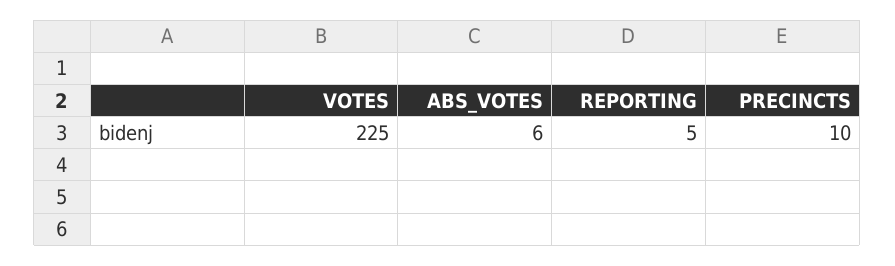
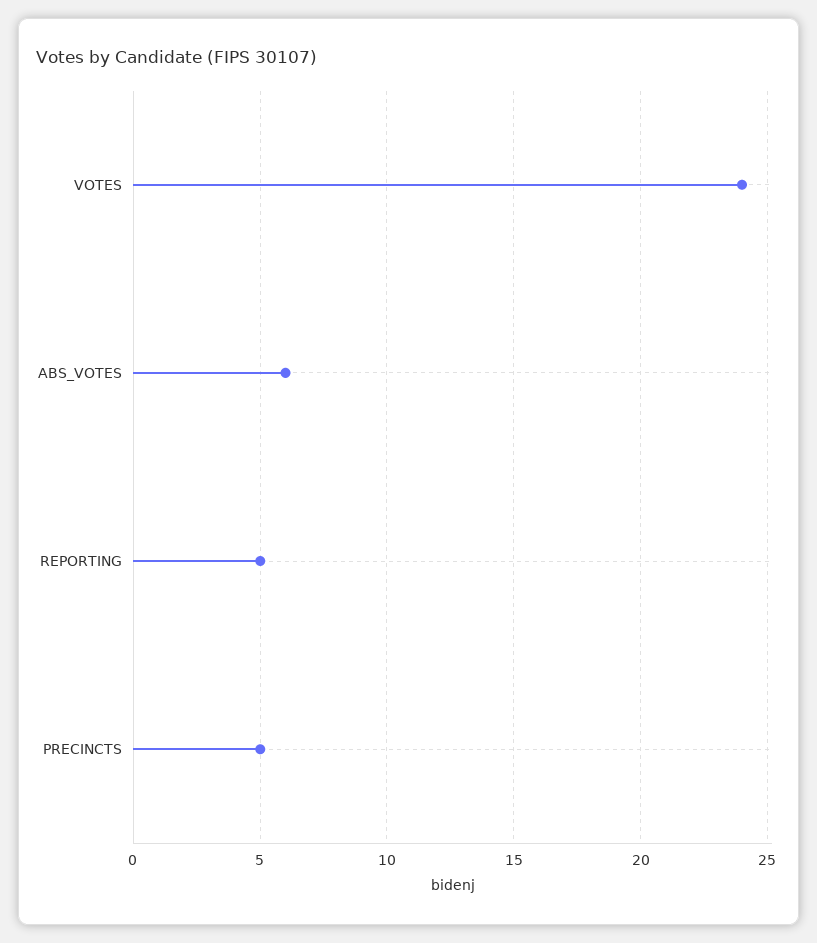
  {
-   "VOTES": 225,
+   "VOTES": 24,
    "ABS_VOTES": 6,
    "REPORTING": 5,
-   "PRECINCTS": 10
+   "PRECINCTS": 5
  }

